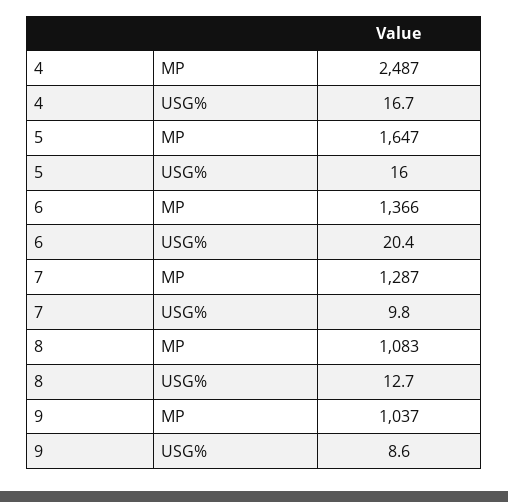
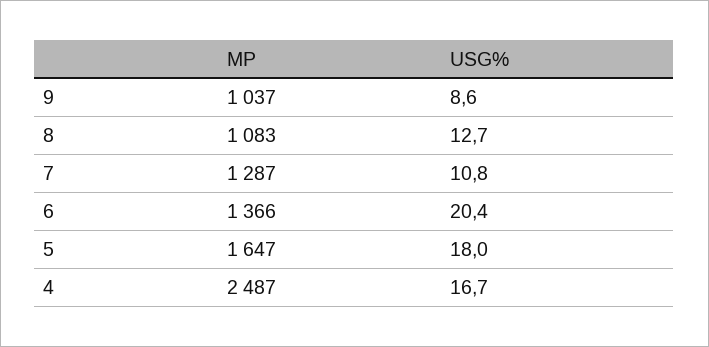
  {
    "4": {
      "MP": 2487,
      "USG%": 16.7
    },
    "5": {
      "MP": 1647,
-     "USG%": 16
+     "USG%": 18
    },
    "6": {
      "MP": 1366,
      "USG%": 20.4
    },
    "7": {
      "MP": 1287,
-     "USG%": 9.8
+     "USG%": 10.8
    },
    "8": {
      "MP": 1083,
      "USG%": 12.7
    },
    "9": {
      "MP": 1037,
      "USG%": 8.6
    }
  }

